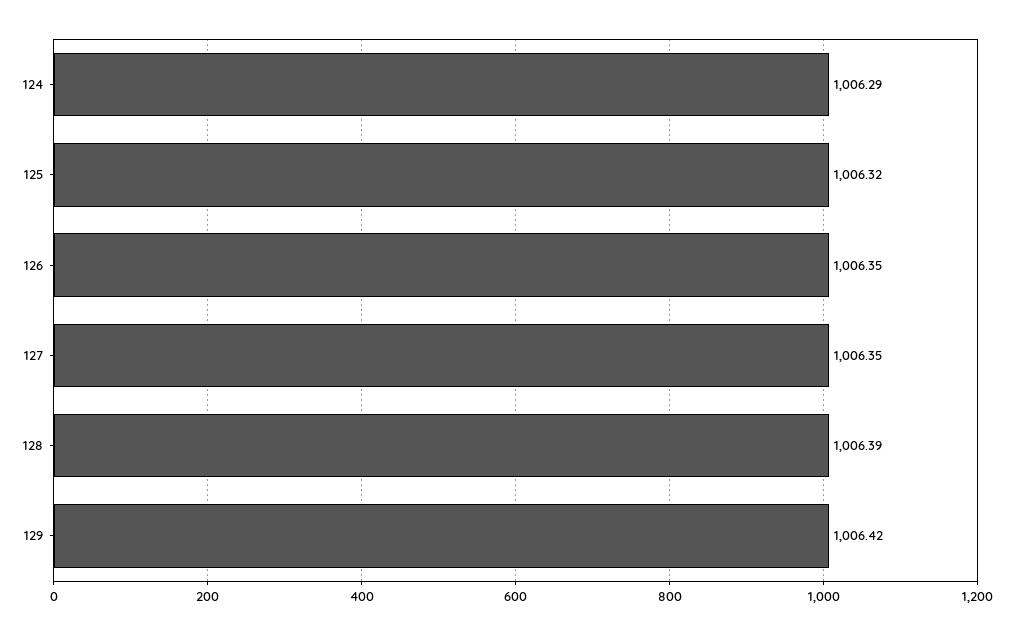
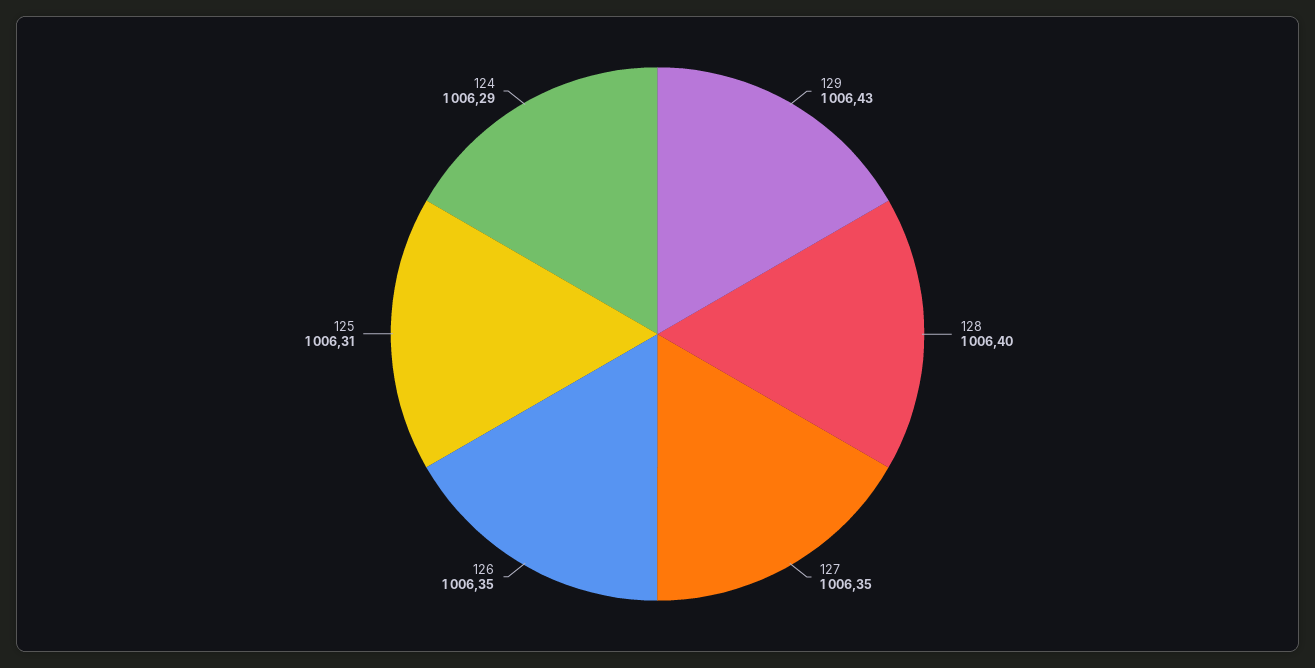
  {
    "124": 1006.29,
-   "125": 1006.32,
+   "125": 1006.31,
    "126": 1006.35,
    "127": 1006.35,
-   "128": 1006.39,
+   "128": 1006.4,
-   "129": 1006.42
+   "129": 1006.43
  }

